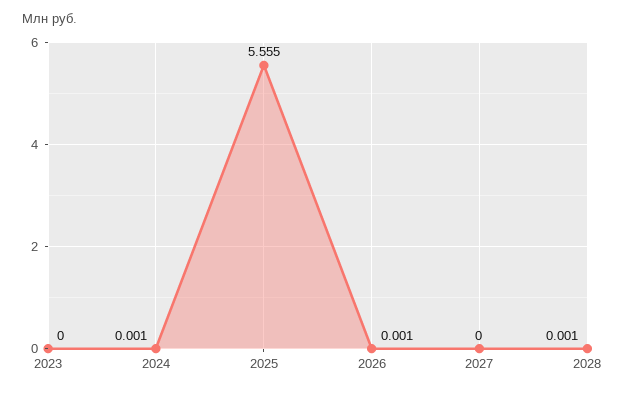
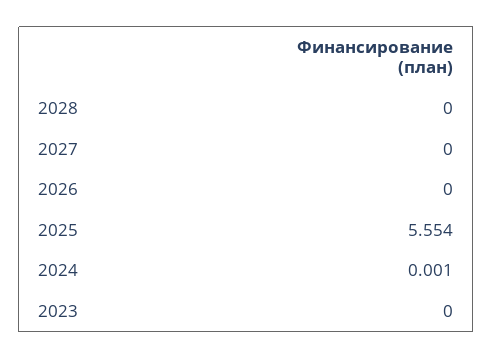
  {
    "2023": 0,
    "2024": 0.001,
-   "2025": 5.555,
+   "2025": 5.554,
-   "2026": 0.001,
+   "2026": 0,
    "2027": 0,
-   "2028": 0.001
+   "2028": 0
  }

